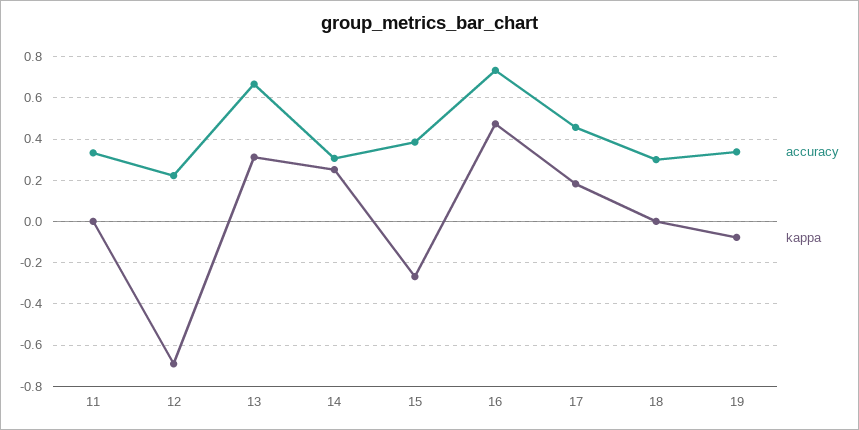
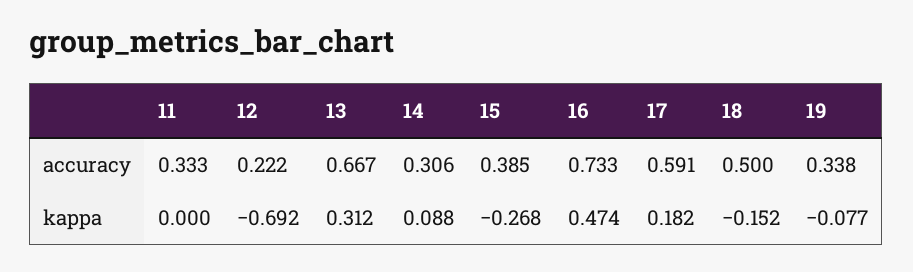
  {
    "accuracy": {
      "11": 0.333,
      "12": 0.222,
      "13": 0.667,
      "14": 0.306,
      "15": 0.385,
      "16": 0.733,
-     "17": 0.45,
+     "17": 0.591,
-     "18": 0.3,
+     "18": 0.5,
      "19": 0.338
    },
    "kappa": {
      "11": 0,
      "12": -0.692,
      "13": 0.312,
-     "14": 0.25,
+     "14": 0.088,
      "15": -0.268,
      "16": 0.474,
      "17": 0.182,
-     "18": 0,
+     "18": -0.152,
      "19": -0.077
    }
  }

